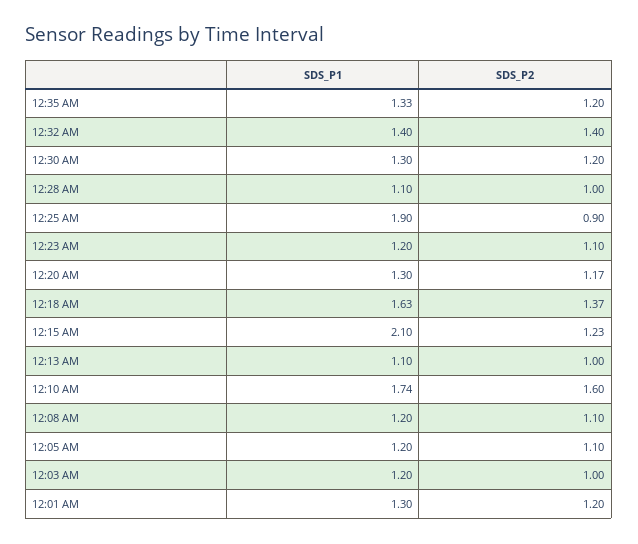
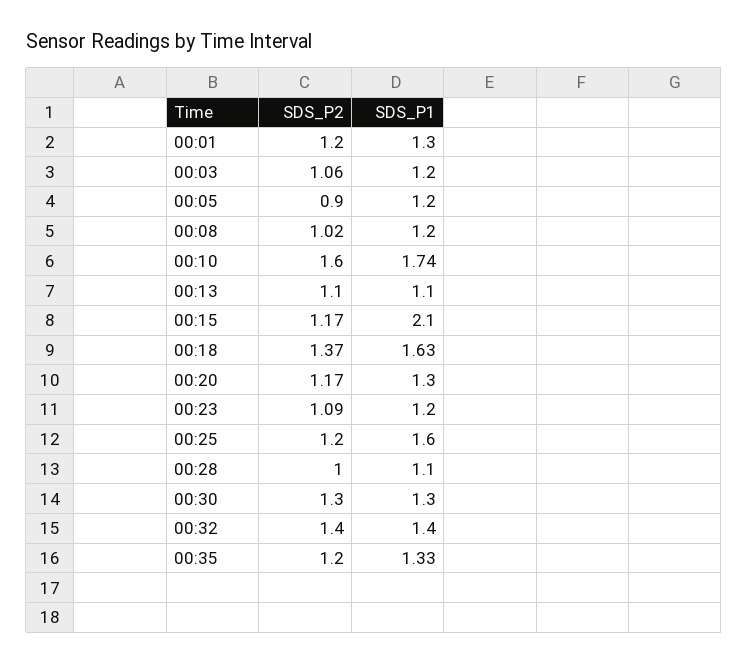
  {
    "SDS_P1": {
      "12:35 AM": 1.33,
      "12:32 AM": 1.4,
      "12:30 AM": 1.3,
      "12:28 AM": 1.1,
-     "12:25 AM": 1.9,
+     "12:25 AM": 1.6,
      "12:23 AM": 1.2,
      "12:20 AM": 1.3,
      "12:18 AM": 1.63,
      "12:15 AM": 2.1,
      "12:13 AM": 1.1,
      "12:10 AM": 1.74,
      "12:08 AM": 1.2,
      "12:05 AM": 1.2,
      "12:03 AM": 1.2,
      "12:01 AM": 1.3
    },
    "SDS_P2": {
      "12:35 AM": 1.2,
      "12:32 AM": 1.4,
-     "12:30 AM": 1.2,
+     "12:30 AM": 1.3,
      "12:28 AM": 1,
-     "12:25 AM": 0.9,
+     "12:25 AM": 1.2,
-     "12:23 AM": 1.1,
+     "12:23 AM": 1.09,
      "12:20 AM": 1.17,
      "12:18 AM": 1.37,
-     "12:15 AM": 1.23,
+     "12:15 AM": 1.17,
-     "12:13 AM": 1,
+     "12:13 AM": 1.1,
      "12:10 AM": 1.6,
-     "12:08 AM": 1.1,
+     "12:08 AM": 1.02,
-     "12:05 AM": 1.1,
+     "12:05 AM": 0.9,
-     "12:03 AM": 1,
+     "12:03 AM": 1.06,
      "12:01 AM": 1.2
    }
  }

